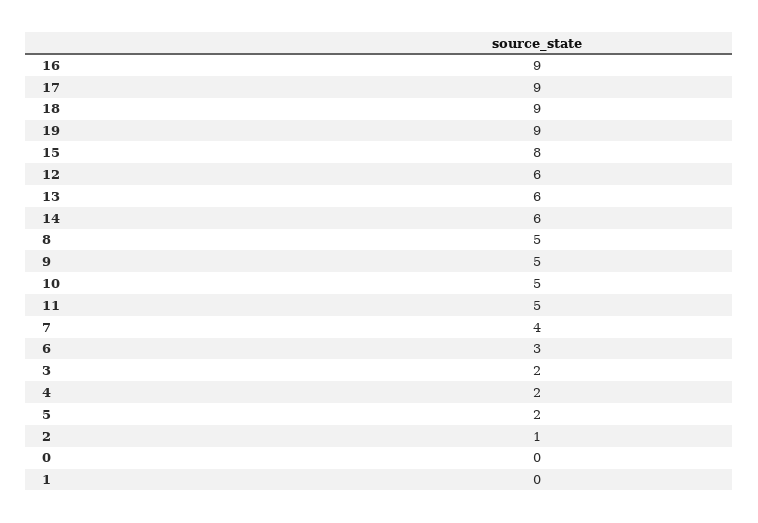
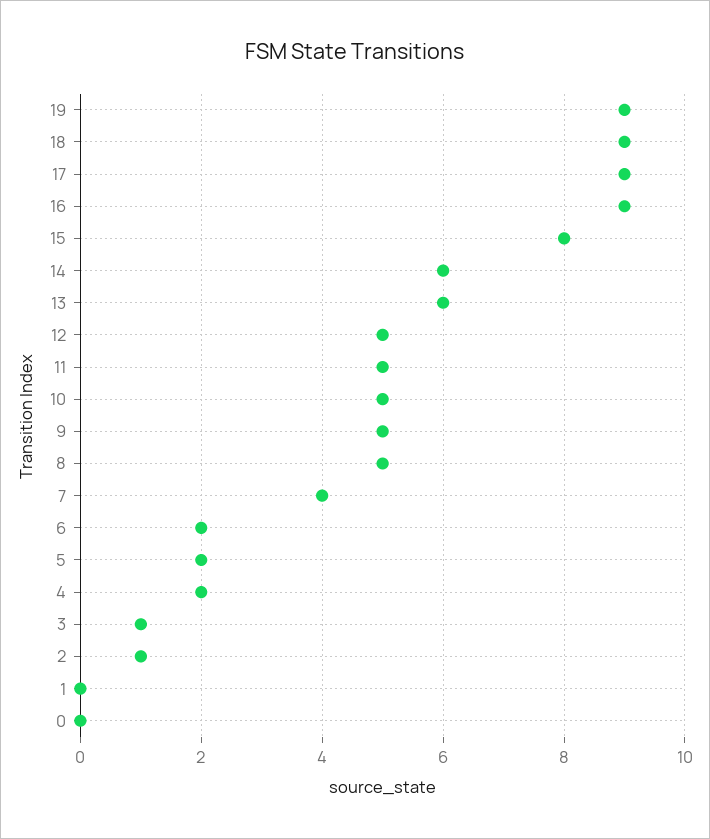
  {
    "16": 9,
    "17": 9,
    "18": 9,
    "19": 9,
    "15": 8,
-   "12": 6,
+   "12": 5,
    "13": 6,
    "14": 6,
    "8": 5,
    "9": 5,
    "10": 5,
    "11": 5,
    "7": 4,
-   "6": 3,
+   "6": 2,
-   "3": 2,
+   "3": 1,
    "4": 2,
    "5": 2,
    "2": 1,
    "0": 0,
    "1": 0
  }

